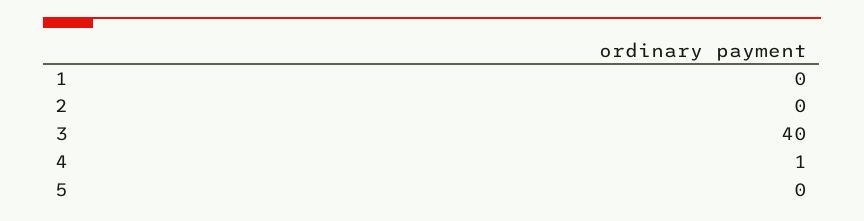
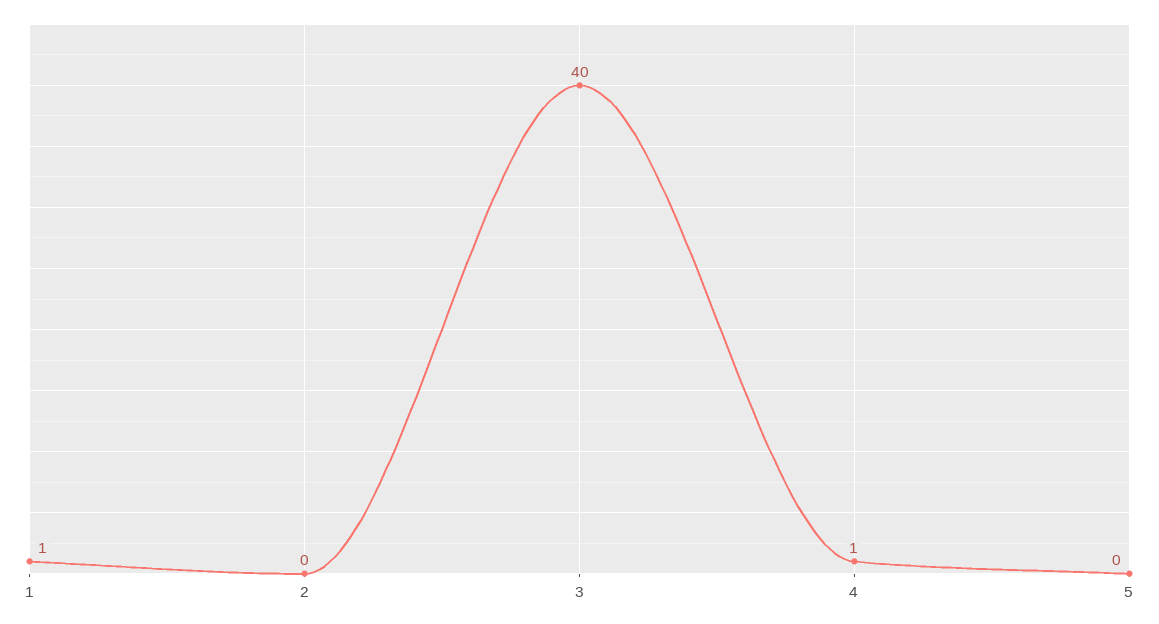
  {
-   "1": 0,
+   "1": 1,
    "2": 0,
    "3": 40,
    "4": 1,
    "5": 0
  }

